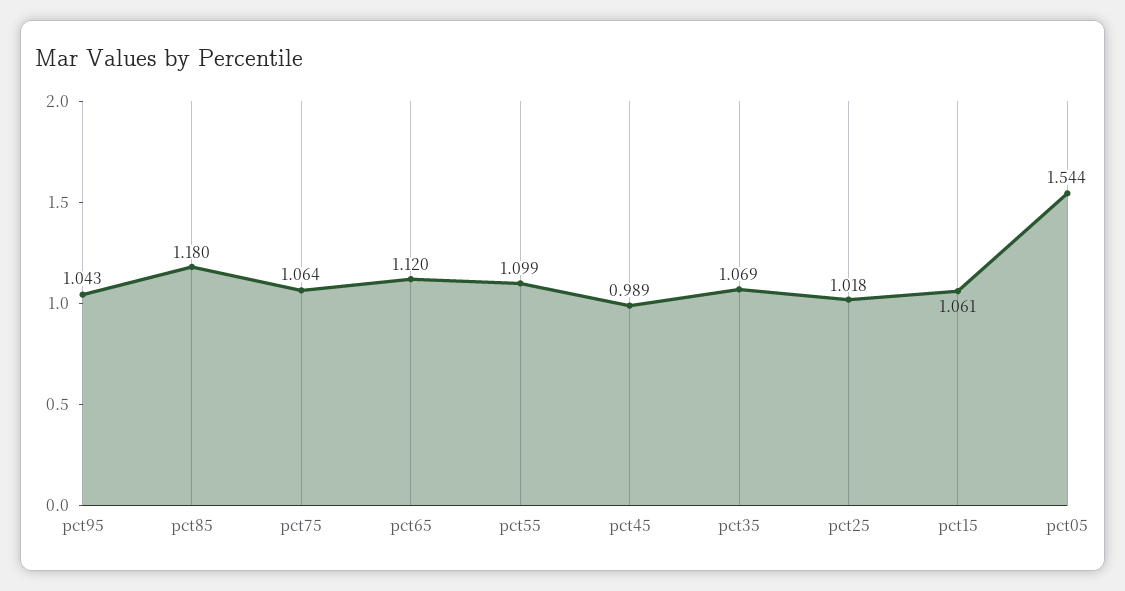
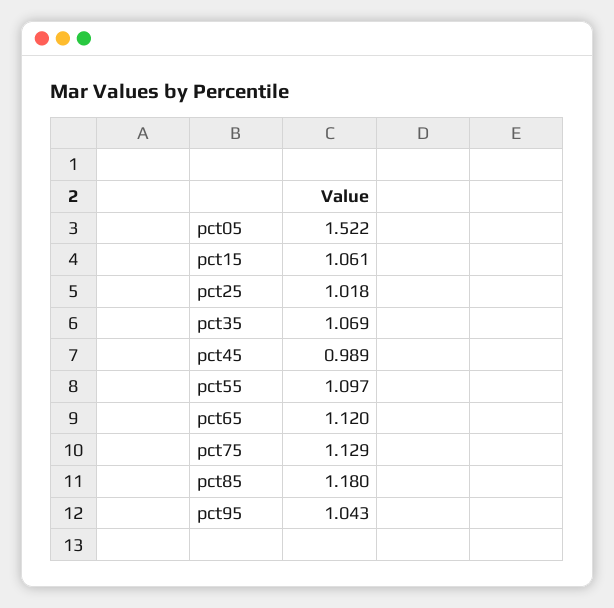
  {
    "pct95": 1.043,
    "pct85": 1.18,
-   "pct75": 1.064,
+   "pct75": 1.129,
    "pct65": 1.12,
-   "pct55": 1.099,
+   "pct55": 1.097,
    "pct45": 0.989,
    "pct35": 1.069,
    "pct25": 1.018,
    "pct15": 1.061,
-   "pct05": 1.544
+   "pct05": 1.522
  }

